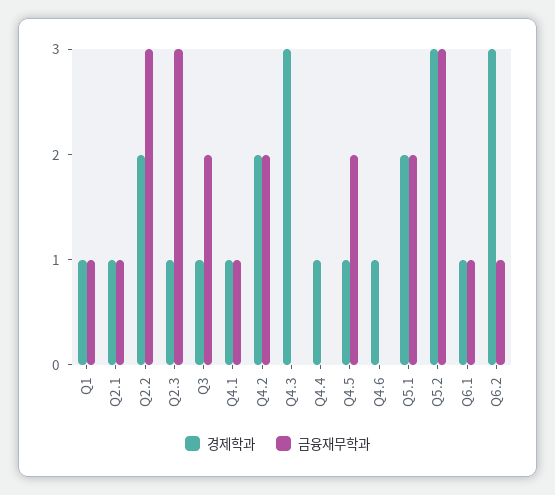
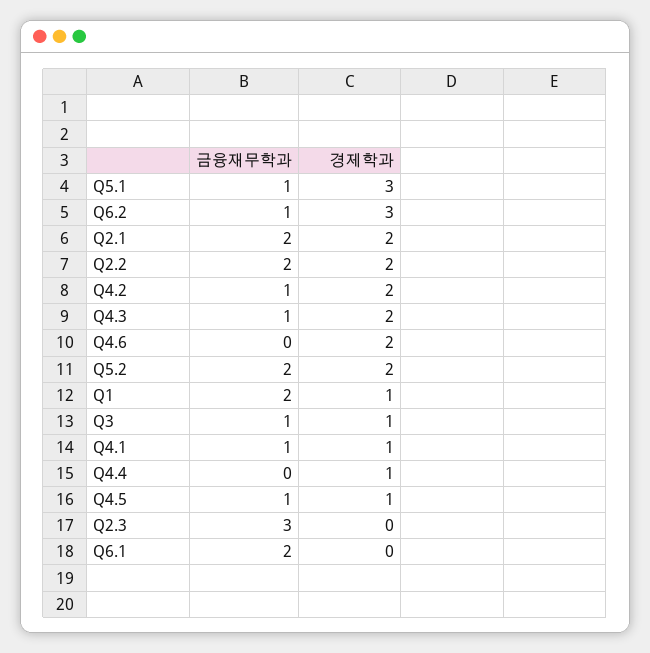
  {
    "경제학과": {
      "Q1": 1,
-     "Q2.1": 1,
+     "Q2.1": 2,
      "Q2.2": 2,
-     "Q2.3": 1,
+     "Q2.3": 0,
      "Q3": 1,
      "Q4.1": 1,
      "Q4.2": 2,
-     "Q4.3": 3,
+     "Q4.3": 2,
      "Q4.4": 1,
      "Q4.5": 1,
-     "Q4.6": 1,
+     "Q4.6": 2,
-     "Q5.1": 2,
+     "Q5.1": 3,
-     "Q5.2": 3,
+     "Q5.2": 2,
-     "Q6.1": 1,
+     "Q6.1": 0,
      "Q6.2": 3
    },
    "금융재무학과": {
-     "Q1": 1,
+     "Q1": 2,
-     "Q2.1": 1,
+     "Q2.1": 2,
-     "Q2.2": 3,
+     "Q2.2": 2,
      "Q2.3": 3,
-     "Q3": 2,
+     "Q3": 1,
      "Q4.1": 1,
-     "Q4.2": 2,
+     "Q4.2": 1,
-     "Q4.3": 0,
+     "Q4.3": 1,
      "Q4.4": 0,
-     "Q4.5": 2,
+     "Q4.5": 1,
      "Q4.6": 0,
-     "Q5.1": 2,
+     "Q5.1": 1,
-     "Q5.2": 3,
+     "Q5.2": 2,
-     "Q6.1": 1,
+     "Q6.1": 2,
      "Q6.2": 1
    }
  }

